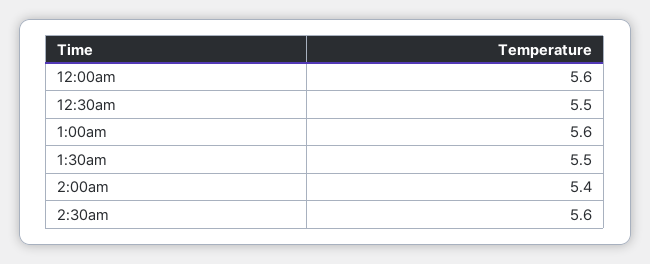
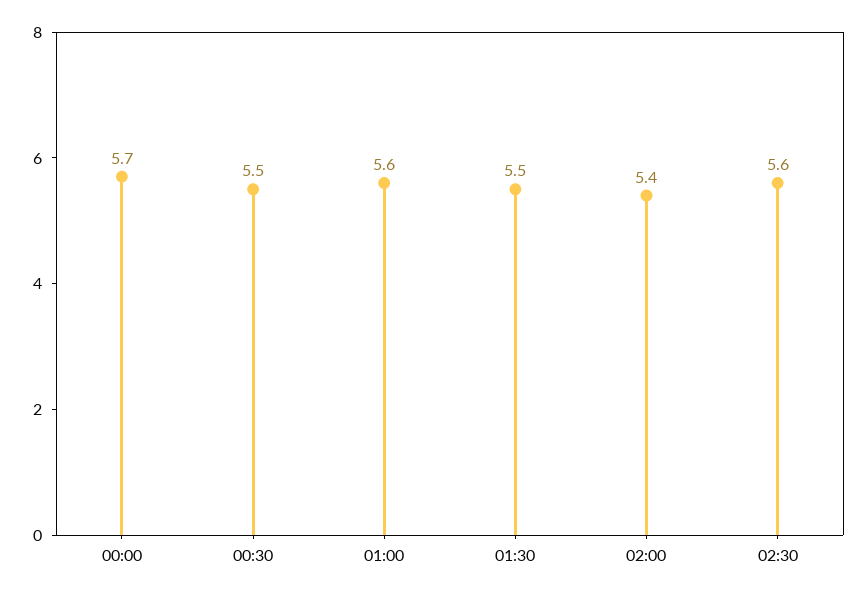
  {
-   "12:00am": 5.6,
+   "12:00am": 5.7,
    "12:30am": 5.5,
    "1:00am": 5.6,
    "1:30am": 5.5,
    "2:00am": 5.4,
    "2:30am": 5.6
  }

